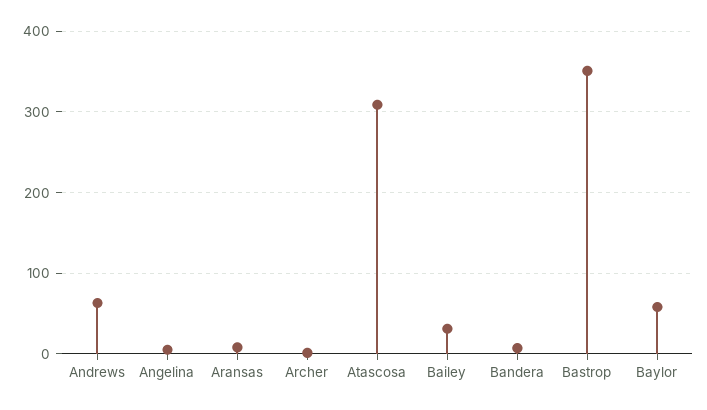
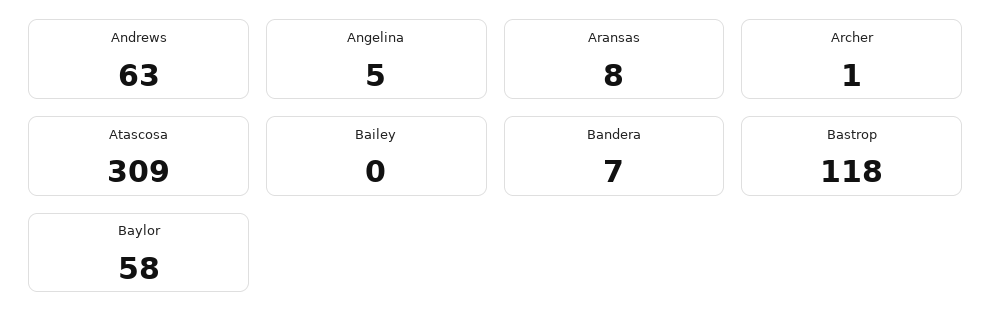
  {
    "Andrews": 63,
    "Angelina": 5,
    "Aransas": 8,
    "Archer": 1,
    "Atascosa": 309,
-   "Bailey": 30,
+   "Bailey": 0,
    "Bandera": 7,
-   "Bastrop": 350,
+   "Bastrop": 118,
    "Baylor": 58
  }

